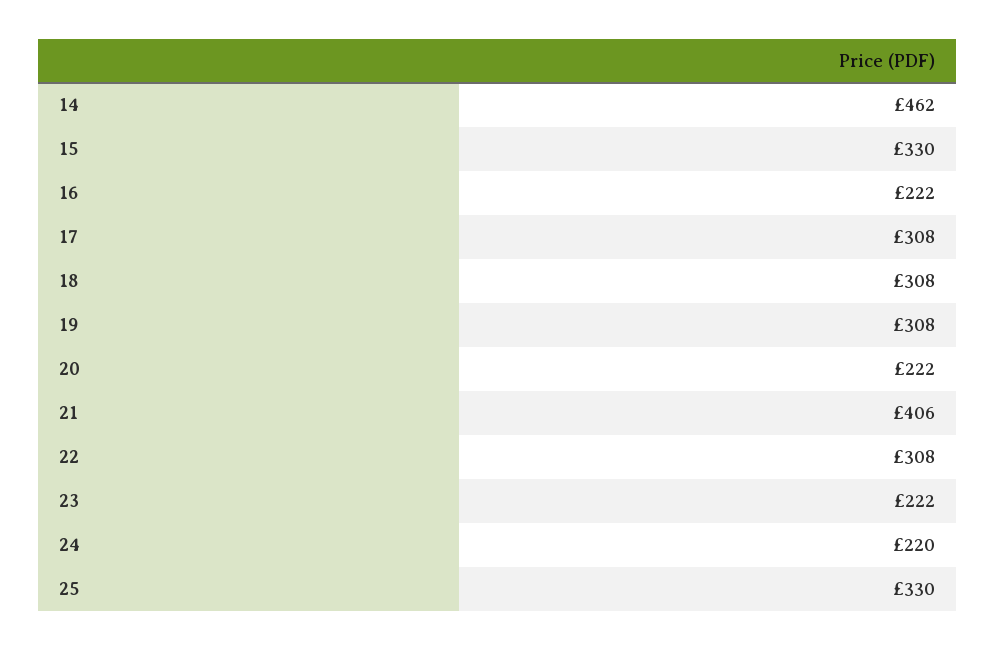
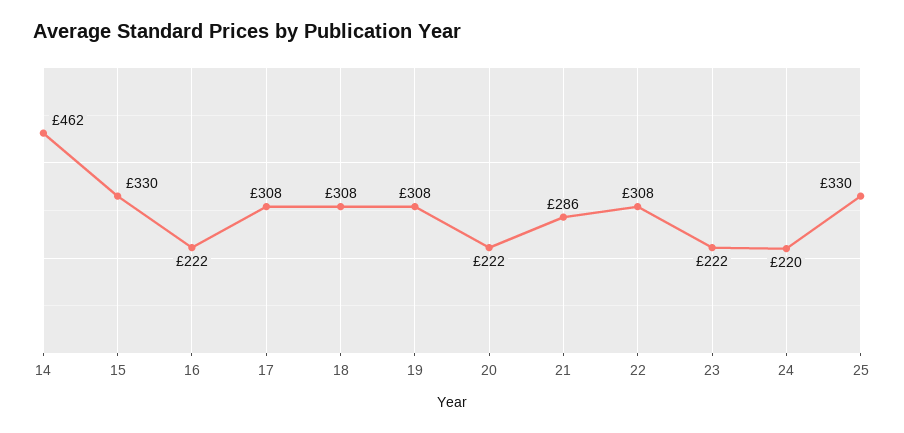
  {
    "14": 462,
    "15": 330,
    "16": 222,
    "17": 308,
    "18": 308,
    "19": 308,
    "20": 222,
-   "21": 406,
+   "21": 286,
    "22": 308,
    "23": 222,
    "24": 220,
    "25": 330
  }

